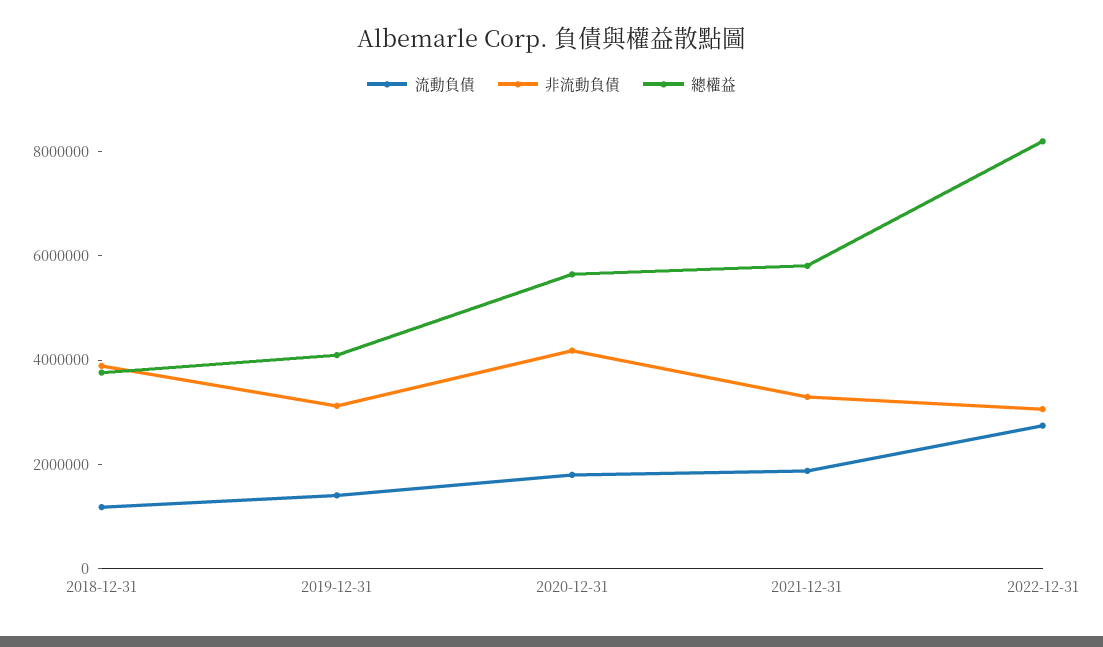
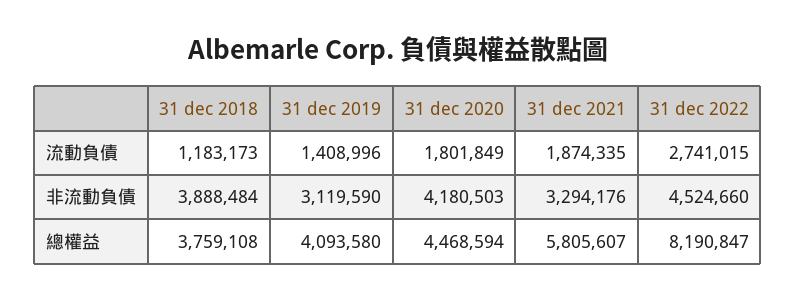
  {
    "流動負債": {
      "2018-12-31": 1183173,
      "2019-12-31": 1408996,
      "2020-12-31": 1801849,
      "2021-12-31": 1874335,
      "2022-12-31": 2741015
    },
    "非流動負債": {
      "2018-12-31": 3888484,
      "2019-12-31": 3119590,
      "2020-12-31": 4180503,
      "2021-12-31": 3294176,
-     "2022-12-31": 3000000
+     "2022-12-31": 4524660
    },
    "總權益": {
      "2018-12-31": 3759108,
      "2019-12-31": 4093580,
-     "2020-12-31": 5500000,
+     "2020-12-31": 4468594,
      "2021-12-31": 5805607,
      "2022-12-31": 8190847
    }
  }

